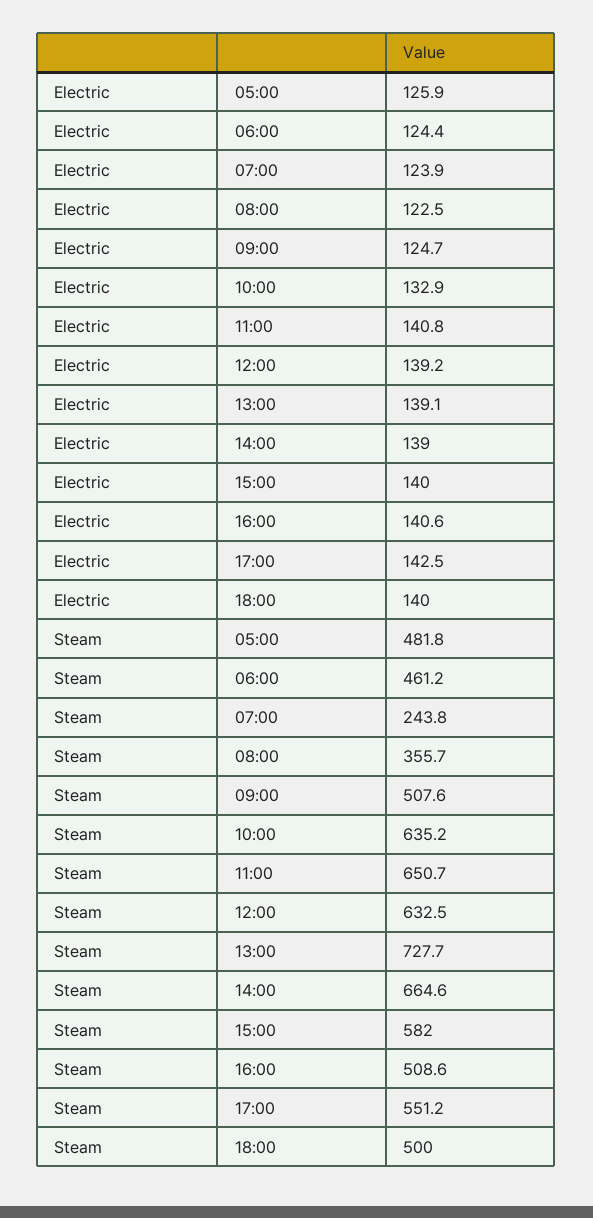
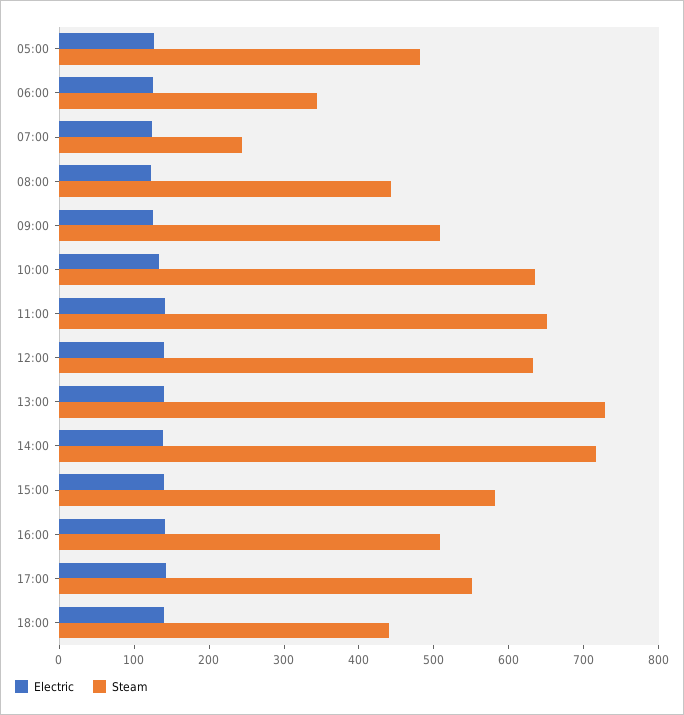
  {
    "Electric": {
      "05:00": 125.9,
      "06:00": 124.4,
      "07:00": 123.9,
      "08:00": 122.5,
      "09:00": 124.7,
      "10:00": 132.9,
      "11:00": 140.8,
      "12:00": 139.2,
      "13:00": 139.1,
      "14:00": 139,
      "15:00": 140,
      "16:00": 140.6,
      "17:00": 142.5,
      "18:00": 140
    },
    "Steam": {
      "05:00": 481.8,
-     "06:00": 461.2,
+     "06:00": 340,
      "07:00": 243.8,
-     "08:00": 355.7,
+     "08:00": 440,
      "09:00": 507.6,
      "10:00": 635.2,
      "11:00": 650.7,
      "12:00": 632.5,
      "13:00": 727.7,
-     "14:00": 664.6,
+     "14:00": 720,
      "15:00": 582,
      "16:00": 508.6,
      "17:00": 551.2,
-     "18:00": 500
+     "18:00": 440
    }
  }

